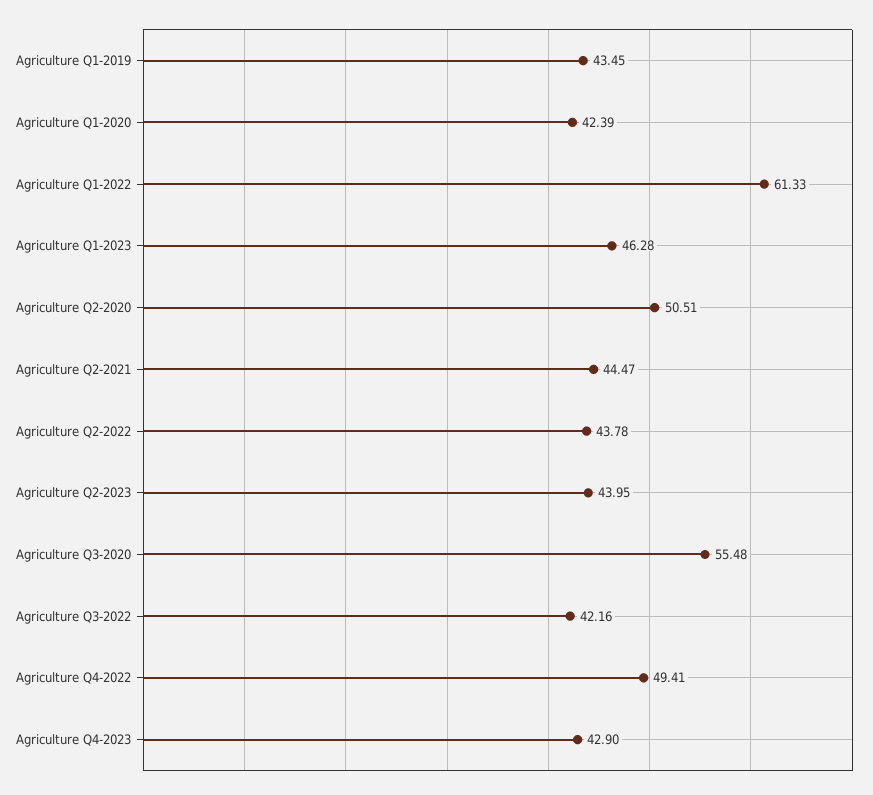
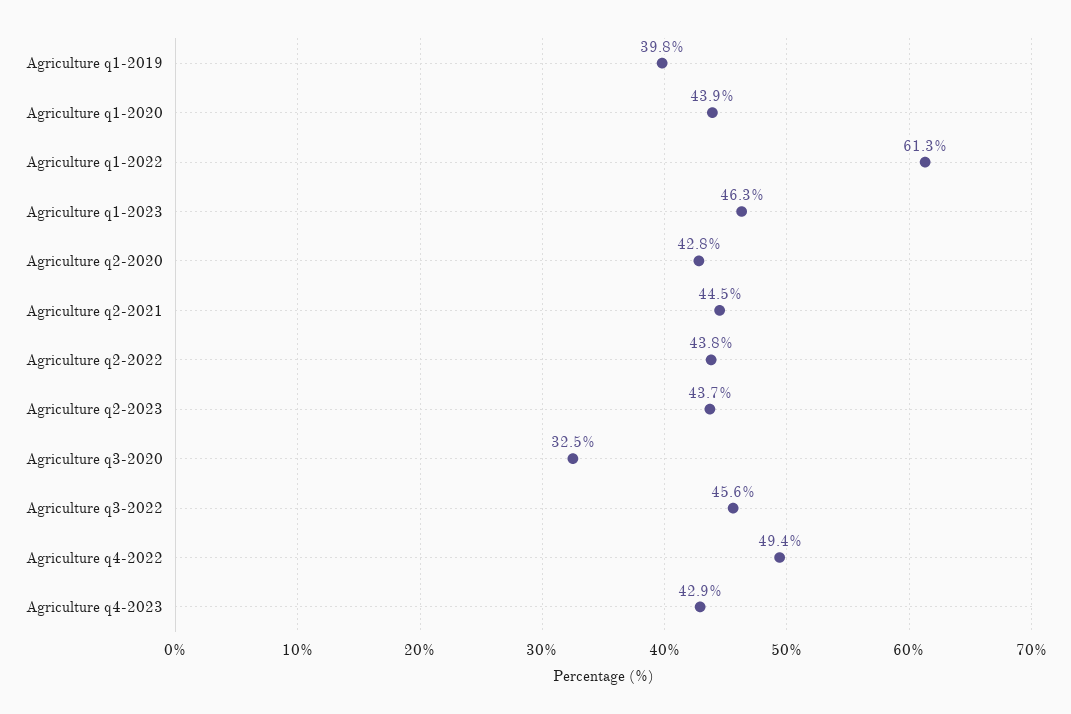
  {
-   "Agriculture Q1-2019": 43.45,
+   "Agriculture Q1-2019": 39.8,
-   "Agriculture Q1-2020": 42.39,
+   "Agriculture Q1-2020": 43.9,
    "Agriculture Q1-2022": 61.33,
    "Agriculture Q1-2023": 46.28,
-   "Agriculture Q2-2020": 50.51,
+   "Agriculture Q2-2020": 42.8,
    "Agriculture Q2-2021": 44.47,
    "Agriculture Q2-2022": 43.78,
-   "Agriculture Q2-2023": 43.95,
+   "Agriculture Q2-2023": 43.7,
-   "Agriculture Q3-2020": 55.48,
+   "Agriculture Q3-2020": 32.5,
-   "Agriculture Q3-2022": 42.16,
+   "Agriculture Q3-2022": 45.6,
    "Agriculture Q4-2022": 49.41,
    "Agriculture Q4-2023": 42.9
  }

